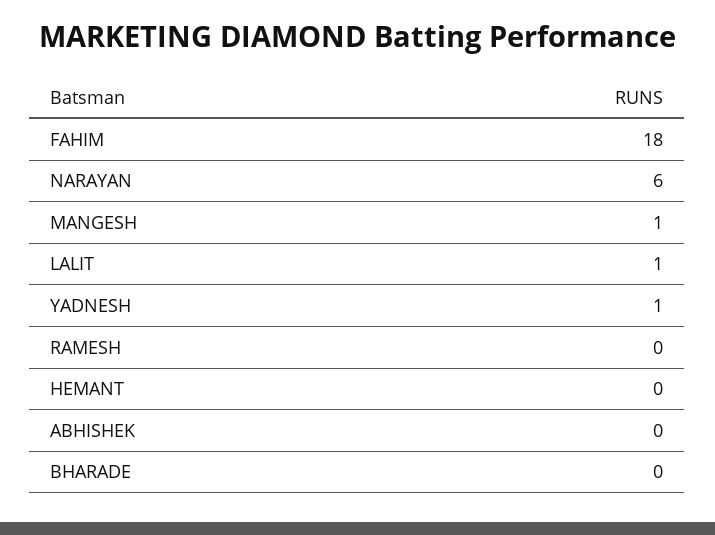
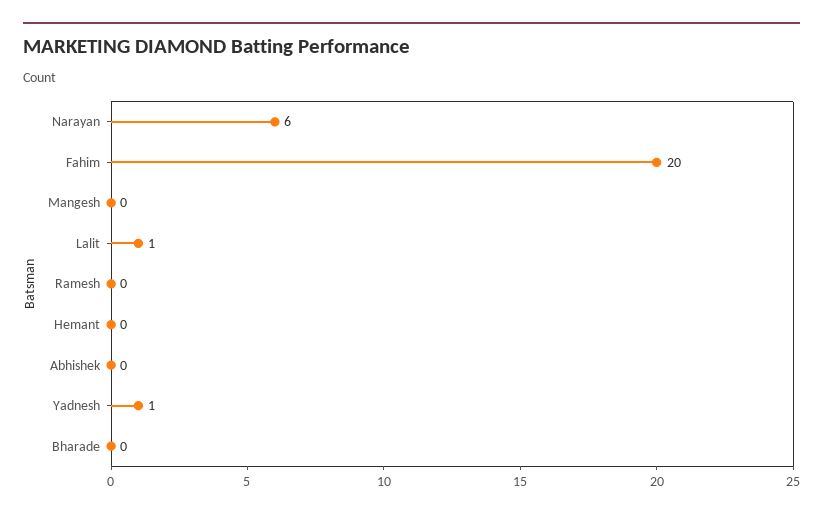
  {
-   "FAHIM": 18,
+   "FAHIM": 20,
    "NARAYAN": 6,
-   "MANGESH": 1,
+   "MANGESH": 0,
    "LALIT": 1,
    "YADNESH": 1,
    "RAMESH": 0,
    "HEMANT": 0,
    "ABHISHEK": 0,
    "BHARADE": 0
  }

